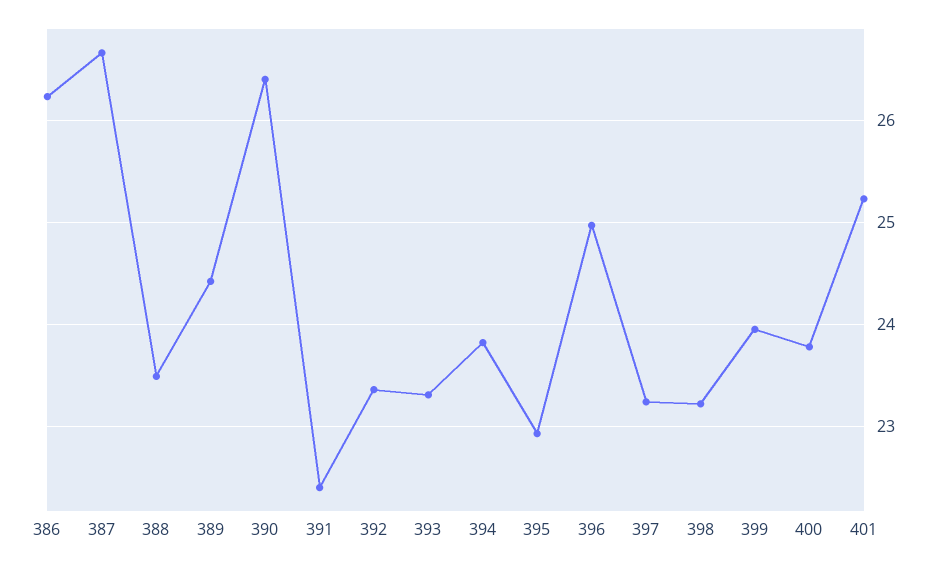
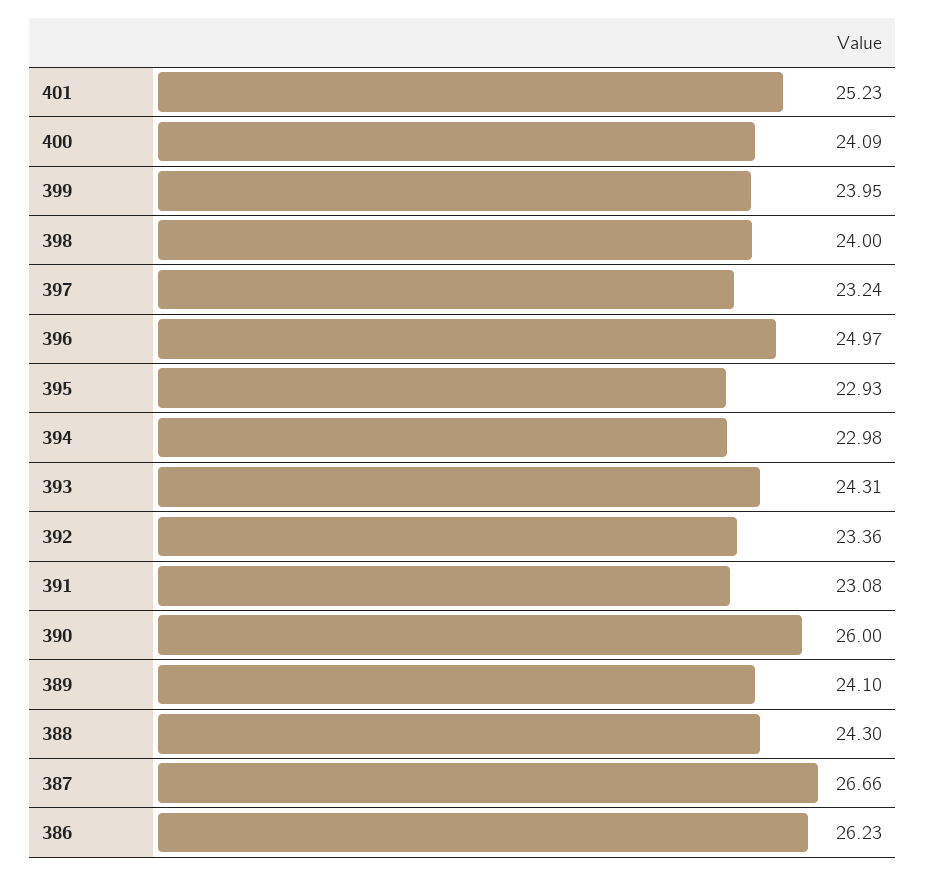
  {
    "386": 26.23,
    "387": 26.66,
-   "388": 23.5,
+   "388": 24.3,
-   "389": 24.4,
+   "389": 24.1,
-   "390": 26.4,
+   "390": 26,
-   "391": 22.4,
+   "391": 23.08,
    "392": 23.36,
-   "393": 23.3,
+   "393": 24.31,
-   "394": 23.8,
+   "394": 22.98,
    "395": 22.93,
    "396": 24.97,
    "397": 23.24,
-   "398": 23.2,
+   "398": 24,
    "399": 23.95,
-   "400": 23.8,
+   "400": 24.09,
    "401": 25.23
  }

